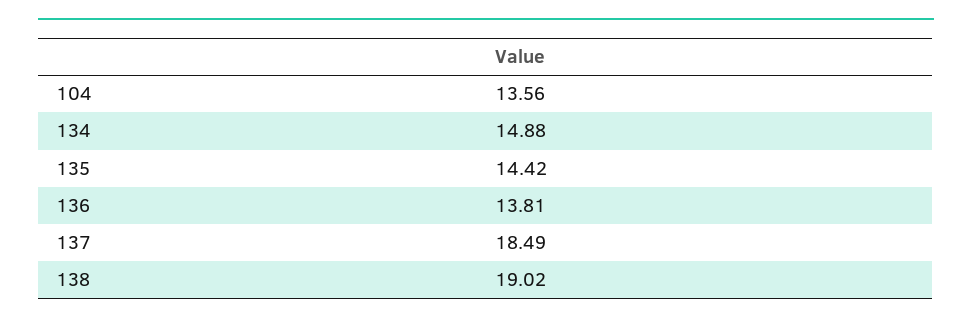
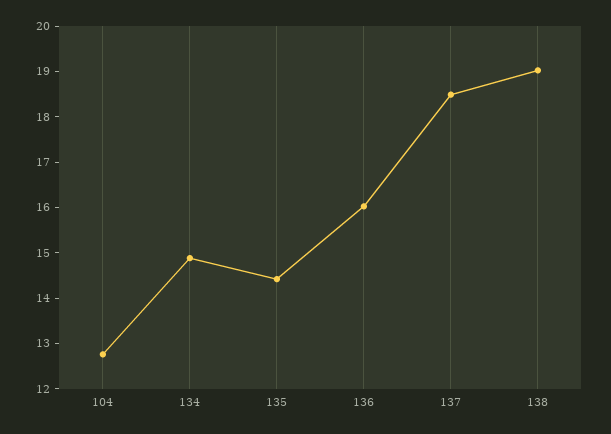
  {
-   "104": 13.56,
+   "104": 12.8,
    "134": 14.88,
    "135": 14.42,
-   "136": 13.81,
+   "136": 16,
    "137": 18.49,
    "138": 19.02
  }

